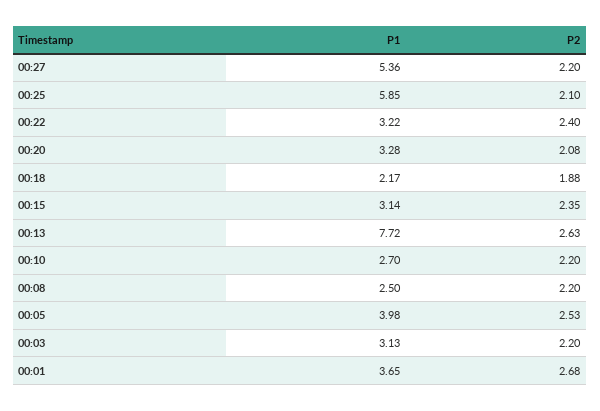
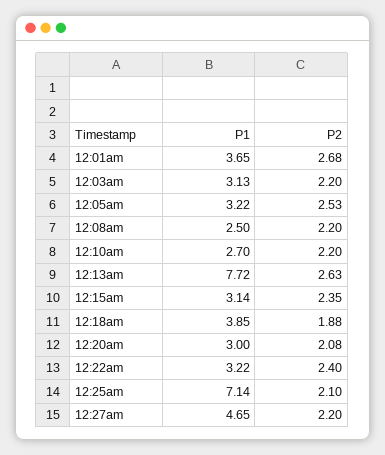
  {
    "P1": {
-     "00:27": 5.36,
+     "00:27": 4.65,
-     "00:25": 5.85,
+     "00:25": 7.14,
      "00:22": 3.22,
-     "00:20": 3.28,
+     "00:20": 3,
-     "00:18": 2.17,
+     "00:18": 3.85,
      "00:15": 3.14,
      "00:13": 7.72,
      "00:10": 2.7,
      "00:08": 2.5,
-     "00:05": 3.98,
+     "00:05": 3.22,
      "00:03": 3.13,
      "00:01": 3.65
    },
    "P2": {
      "00:27": 2.2,
      "00:25": 2.1,
      "00:22": 2.4,
      "00:20": 2.08,
      "00:18": 1.88,
      "00:15": 2.35,
      "00:13": 2.63,
      "00:10": 2.2,
      "00:08": 2.2,
      "00:05": 2.53,
      "00:03": 2.2,
      "00:01": 2.68
    }
  }

